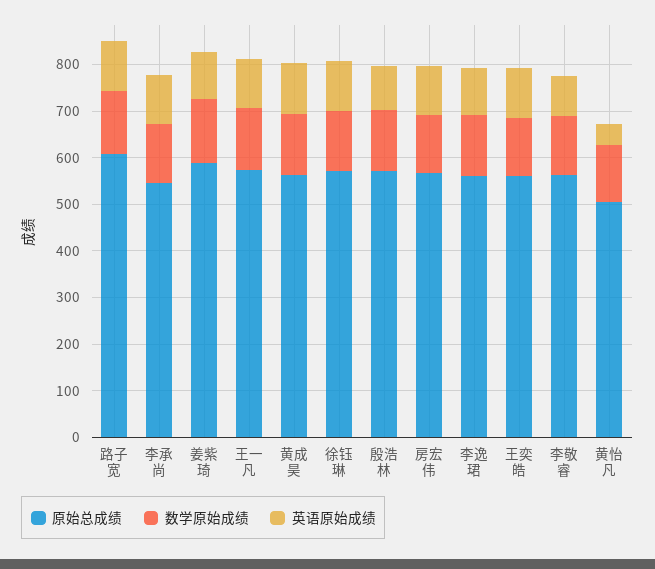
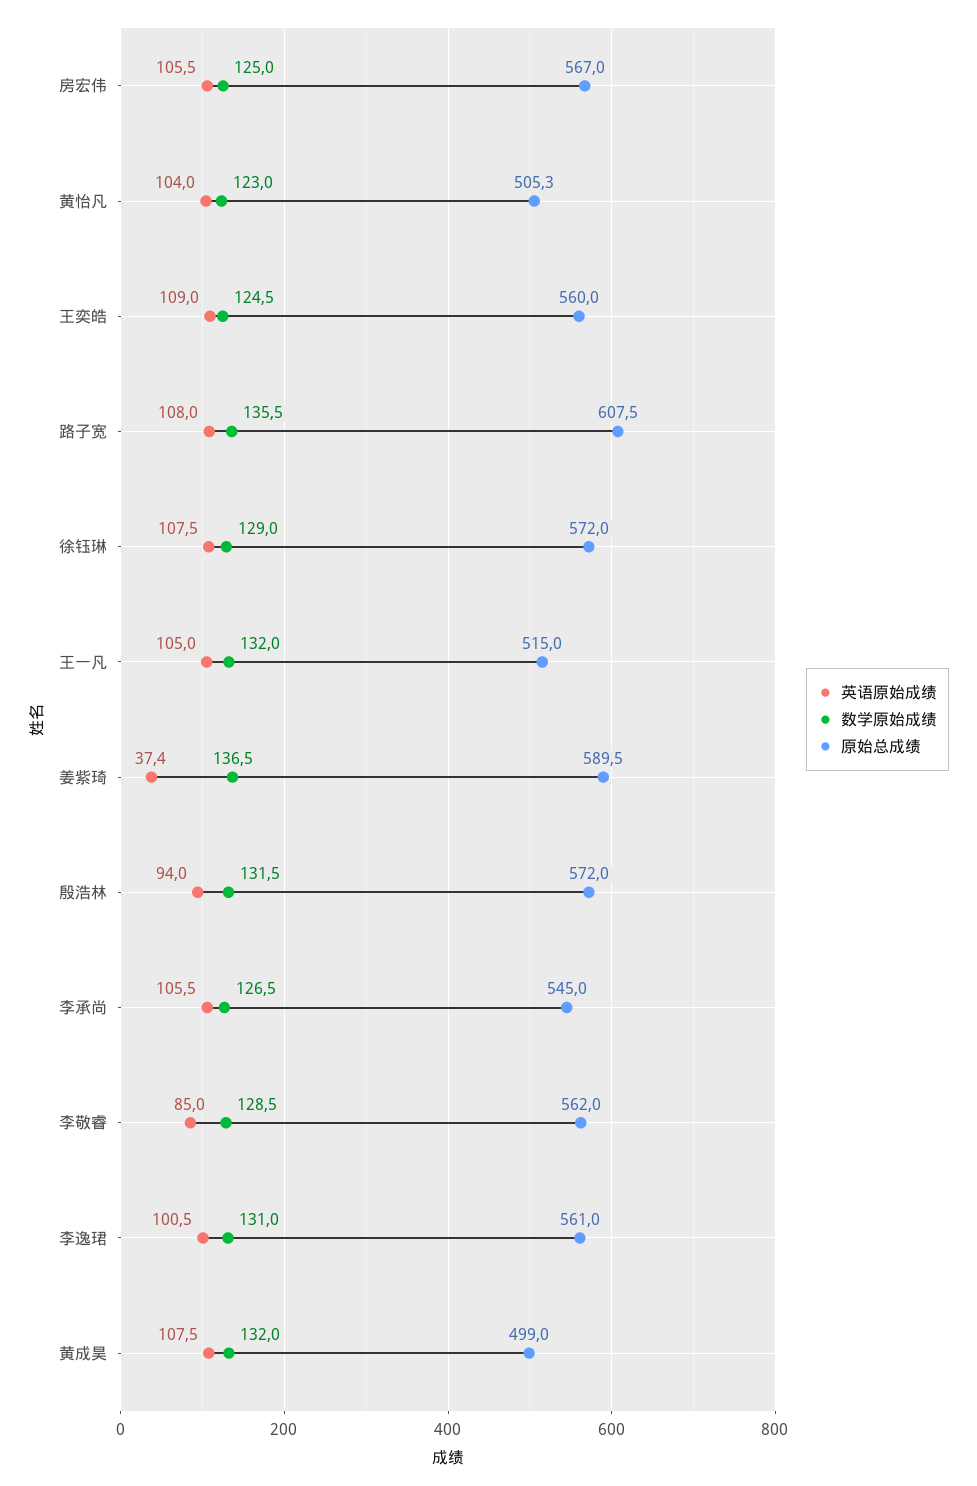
  {
    "原始总成绩": {
      "路子宽": 607.5,
      "李承尚": 545,
      "姜紫琦": 589.5,
-     "王一凡": 580,
+     "王一凡": 515,
-     "黄成昊": 560,
+     "黄成昊": 499,
      "徐钰琳": 572,
      "殷浩林": 572,
      "房宏伟": 567,
      "李逸珺": 561,
      "王奕皓": 560,
      "李敬睿": 562,
      "黄怡凡": 505.3
    },
    "数学原始成绩": {
      "路子宽": 135.5,
      "李承尚": 126.5,
      "姜紫琦": 136.5,
      "王一凡": 132,
      "黄成昊": 132,
      "徐钰琳": 129,
      "殷浩林": 131.5,
      "房宏伟": 125,
      "李逸珺": 131,
      "王奕皓": 124.5,
      "李敬睿": 128.5,
      "黄怡凡": 123
    },
    "英语原始成绩": {
      "路子宽": 108,
      "李承尚": 105.5,
-     "姜紫琦": 100,
+     "姜紫琦": 37.4,
      "王一凡": 105,
      "黄成昊": 107.5,
      "徐钰琳": 107.5,
      "殷浩林": 94,
      "房宏伟": 105.5,
      "李逸珺": 100.5,
      "王奕皓": 109,
      "李敬睿": 85,
-     "黄怡凡": 40
+     "黄怡凡": 104
    }
  }

